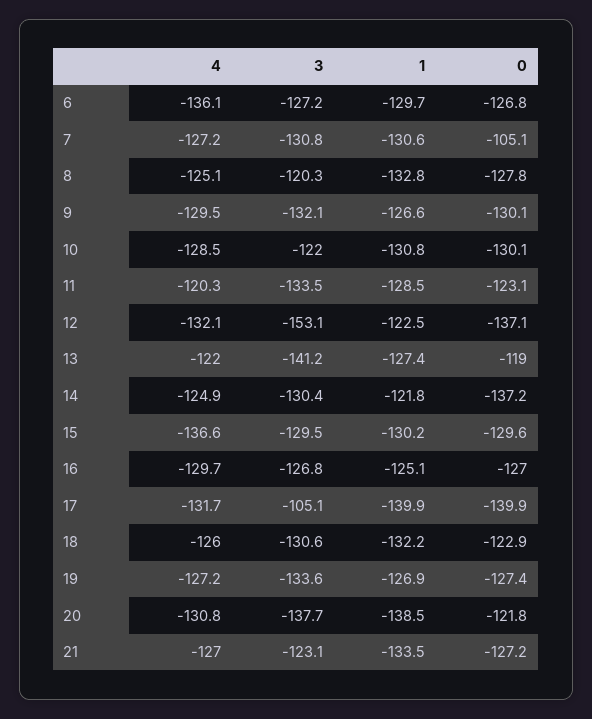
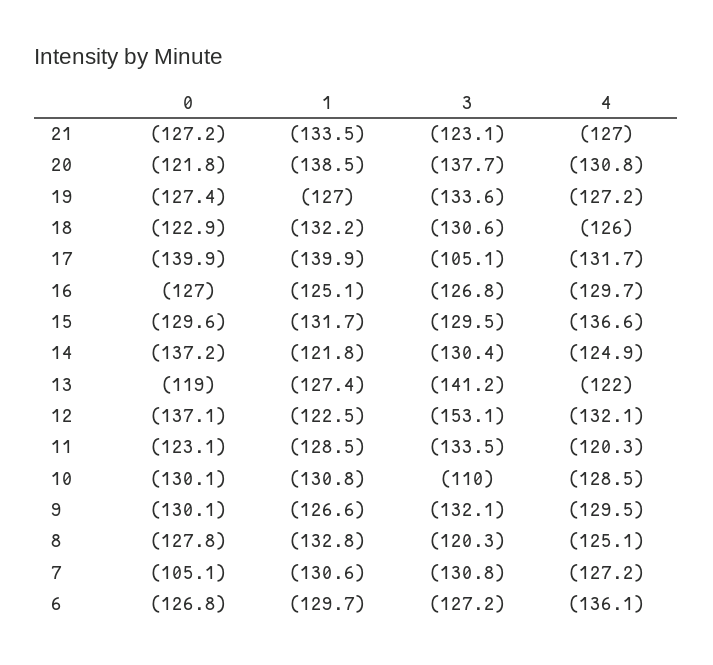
  {
    "4": {
      "6": -136.1,
      "7": -127.2,
      "8": -125.1,
      "9": -129.5,
      "10": -128.5,
      "11": -120.3,
      "12": -132.1,
      "13": -122,
      "14": -124.9,
      "15": -136.6,
      "16": -129.7,
      "17": -131.7,
      "18": -126,
      "19": -127.2,
      "20": -130.8,
      "21": -127
    },
    "3": {
      "6": -127.2,
      "7": -130.8,
      "8": -120.3,
      "9": -132.1,
-     "10": -122,
+     "10": -110,
      "11": -133.5,
      "12": -153.1,
      "13": -141.2,
      "14": -130.4,
      "15": -129.5,
      "16": -126.8,
      "17": -105.1,
      "18": -130.6,
      "19": -133.6,
      "20": -137.7,
      "21": -123.1
    },
    "1": {
      "6": -129.7,
      "7": -130.6,
      "8": -132.8,
      "9": -126.6,
      "10": -130.8,
      "11": -128.5,
      "12": -122.5,
      "13": -127.4,
      "14": -121.8,
-     "15": -130.2,
+     "15": -131.7,
      "16": -125.1,
      "17": -139.9,
      "18": -132.2,
-     "19": -126.9,
+     "19": -127,
      "20": -138.5,
      "21": -133.5
    },
    "0": {
      "6": -126.8,
      "7": -105.1,
      "8": -127.8,
      "9": -130.1,
      "10": -130.1,
      "11": -123.1,
      "12": -137.1,
      "13": -119,
      "14": -137.2,
      "15": -129.6,
      "16": -127,
      "17": -139.9,
      "18": -122.9,
      "19": -127.4,
      "20": -121.8,
      "21": -127.2
    }
  }

